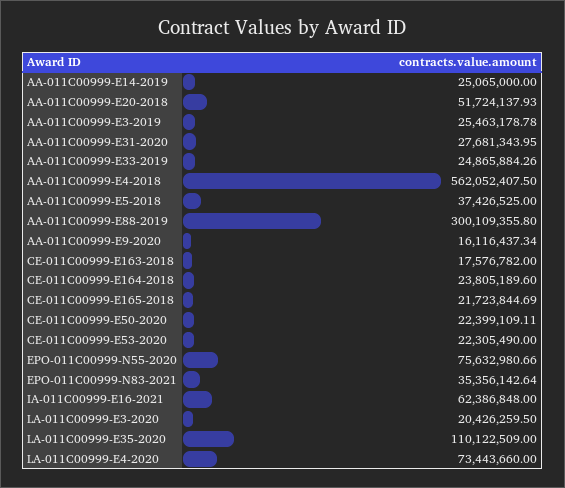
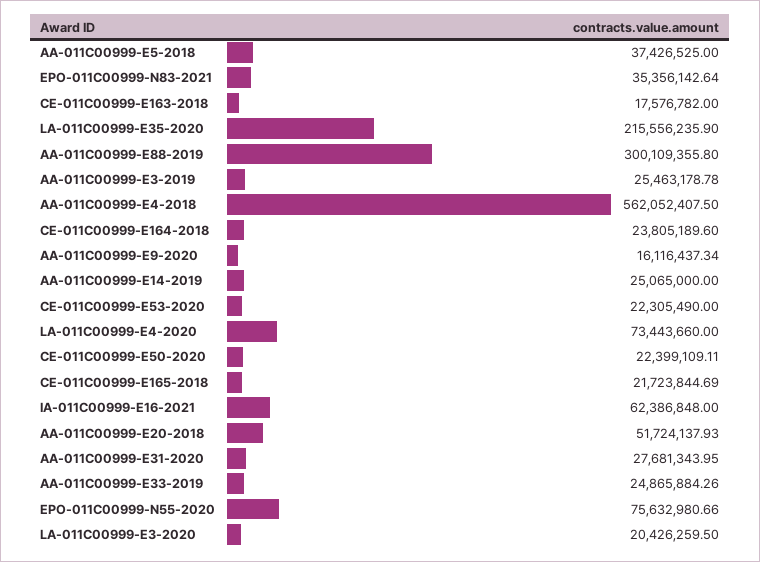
  {
    "AA-011C00999-E14-2019": 25065000,
    "AA-011C00999-E20-2018": 51724137.93,
    "AA-011C00999-E3-2019": 25463178.78,
    "AA-011C00999-E31-2020": 27681343.95,
    "AA-011C00999-E33-2019": 24865884.26,
    "AA-011C00999-E4-2018": 562052407.5,
    "AA-011C00999-E5-2018": 37426525,
    "AA-011C00999-E88-2019": 300109355.8,
    "AA-011C00999-E9-2020": 16116437.34,
    "CE-011C00999-E163-2018": 17576782,
    "CE-011C00999-E164-2018": 23805189.6,
    "CE-011C00999-E165-2018": 21723844.69,
    "CE-011C00999-E50-2020": 22399109.11,
    "CE-011C00999-E53-2020": 22305490,
    "EPO-011C00999-N55-2020": 75632980.66,
    "EPO-011C00999-N83-2021": 35356142.64,
    "IA-011C00999-E16-2021": 62386848,
    "LA-011C00999-E3-2020": 20426259.5,
-   "LA-011C00999-E35-2020": 110122509,
+   "LA-011C00999-E35-2020": 215556235.9,
    "LA-011C00999-E4-2020": 73443660
  }

